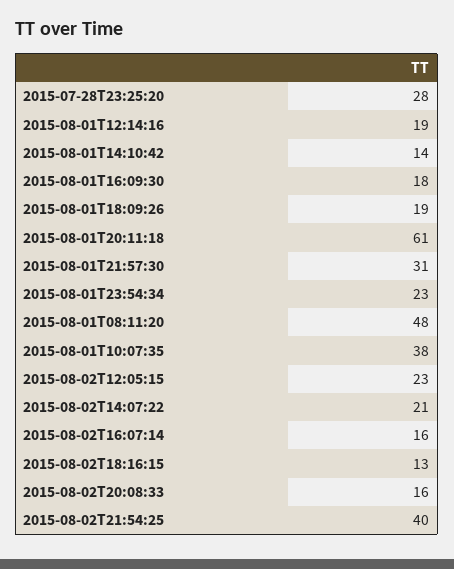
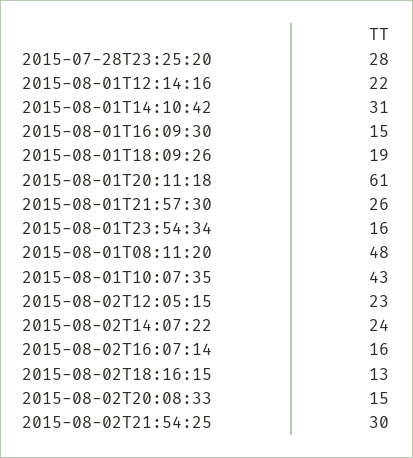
  {
    "2015-07-28T23:25:20": 28,
-   "2015-08-01T12:14:16": 19,
+   "2015-08-01T12:14:16": 22,
-   "2015-08-01T14:10:42": 14,
+   "2015-08-01T14:10:42": 31,
-   "2015-08-01T16:09:30": 18,
+   "2015-08-01T16:09:30": 15,
    "2015-08-01T18:09:26": 19,
    "2015-08-01T20:11:18": 61,
-   "2015-08-01T21:57:30": 31,
+   "2015-08-01T21:57:30": 26,
-   "2015-08-01T23:54:34": 23,
+   "2015-08-01T23:54:34": 16,
    "2015-08-01T08:11:20": 48,
-   "2015-08-01T10:07:35": 38,
+   "2015-08-01T10:07:35": 43,
    "2015-08-02T12:05:15": 23,
-   "2015-08-02T14:07:22": 21,
+   "2015-08-02T14:07:22": 24,
    "2015-08-02T16:07:14": 16,
    "2015-08-02T18:16:15": 13,
-   "2015-08-02T20:08:33": 16,
+   "2015-08-02T20:08:33": 15,
-   "2015-08-02T21:54:25": 40
+   "2015-08-02T21:54:25": 30
  }

